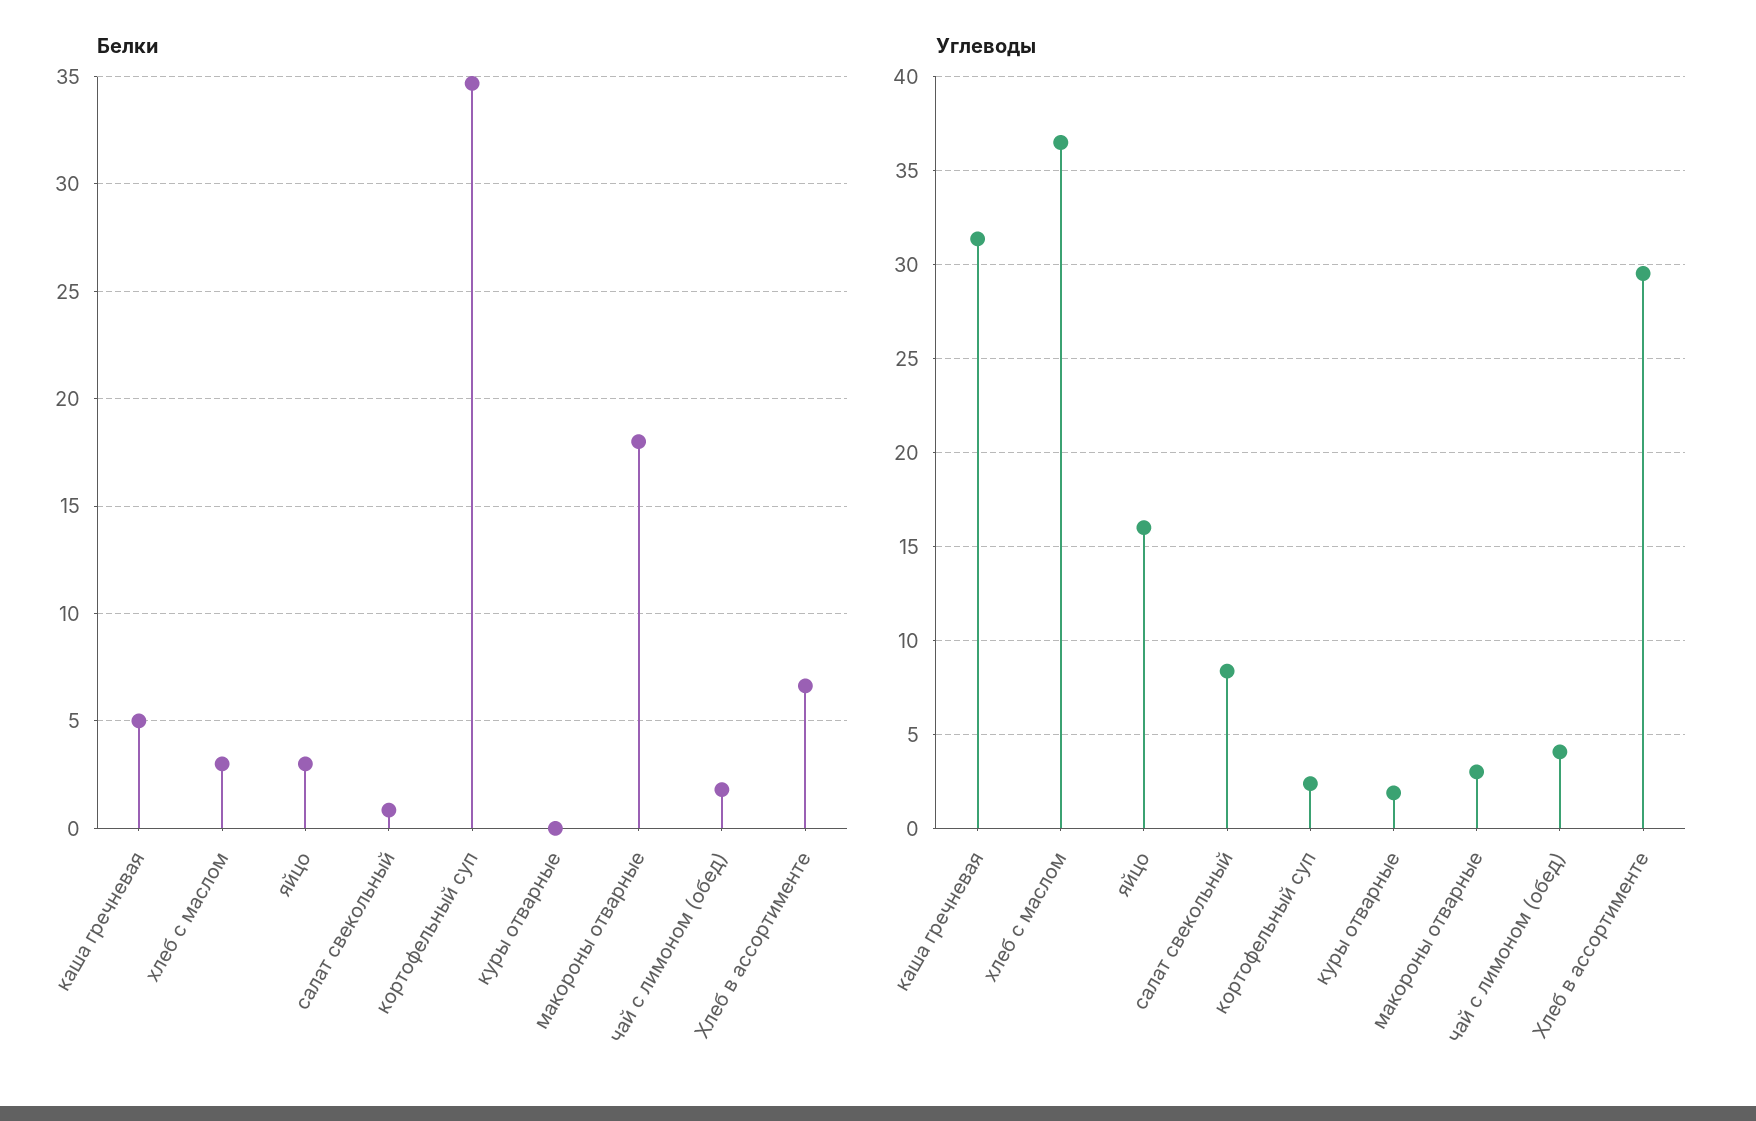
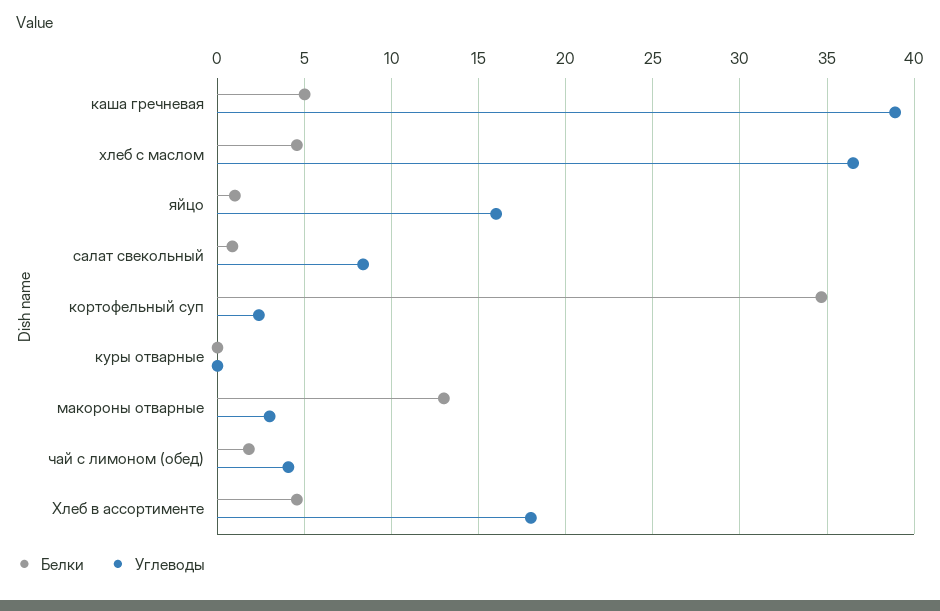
  {
    "Белки": {
      "каша гречневая": 5,
-     "хлеб с маслом": 3,
+     "хлеб с маслом": 4.5,
-     "яйцо": 3,
+     "яйцо": 1,
      "салат свекольный": 1,
      "кортофельный суп": 34.5,
      "куры отварные": 0,
-     "макороны отварные": 18,
+     "макороны отварные": 13,
      "чай с лимоном (обед)": 2,
-     "Хлеб в ассортименте": 6.5
+     "Хлеб в ассортименте": 4.5
    },
    "Углеводы": {
-     "каша гречневая": 31.5,
+     "каша гречневая": 39,
      "хлеб с маслом": 36.5,
      "яйцо": 16,
      "салат свекольный": 8.5,
      "кортофельный суп": 2.5,
-     "куры отварные": 2,
+     "куры отварные": 0,
      "макороны отварные": 3,
      "чай с лимоном (обед)": 4,
-     "Хлеб в ассортименте": 29.5
+     "Хлеб в ассортименте": 18
    }
  }

